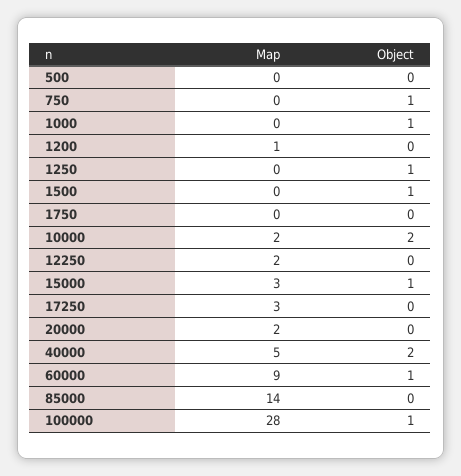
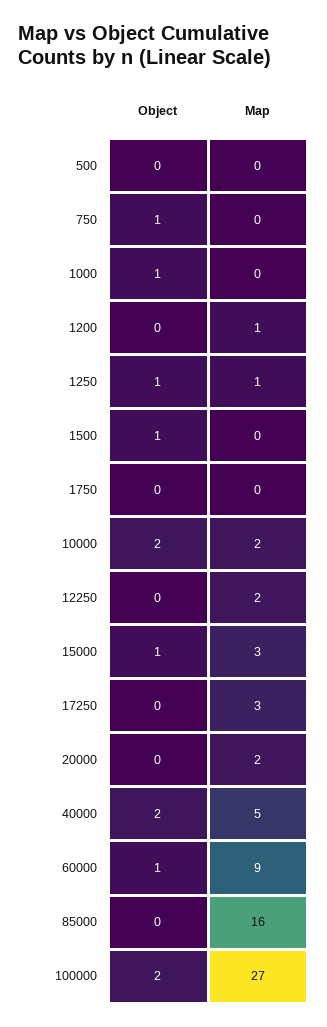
  {
    "Map": {
      "500": 0,
      "750": 0,
      "1000": 0,
      "1200": 1,
-     "1250": 0,
+     "1250": 1,
      "1500": 0,
      "1750": 0,
      "10000": 2,
      "12250": 2,
      "15000": 3,
      "17250": 3,
      "20000": 2,
      "40000": 5,
      "60000": 9,
-     "85000": 14,
+     "85000": 16,
-     "100000": 28
+     "100000": 27
    },
    "Object": {
      "500": 0,
      "750": 1,
      "1000": 1,
      "1200": 0,
      "1250": 1,
      "1500": 1,
      "1750": 0,
      "10000": 2,
      "12250": 0,
      "15000": 1,
      "17250": 0,
      "20000": 0,
      "40000": 2,
      "60000": 1,
      "85000": 0,
-     "100000": 1
+     "100000": 2
    }
  }

